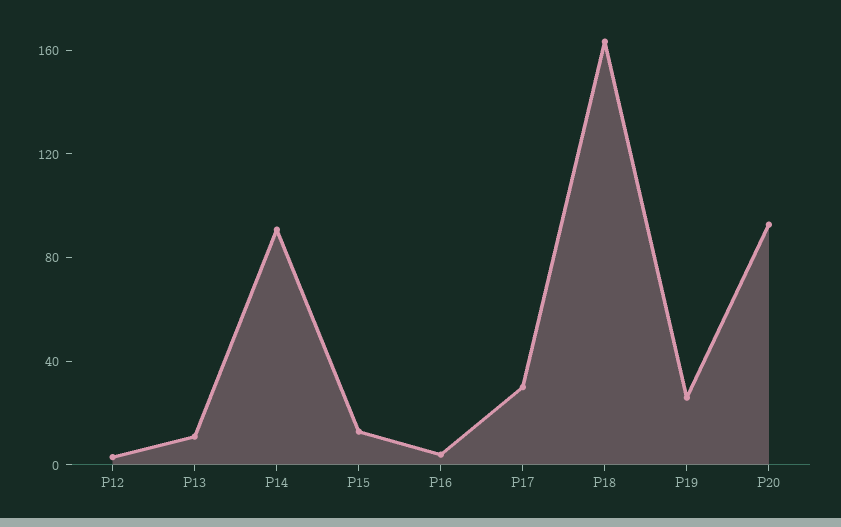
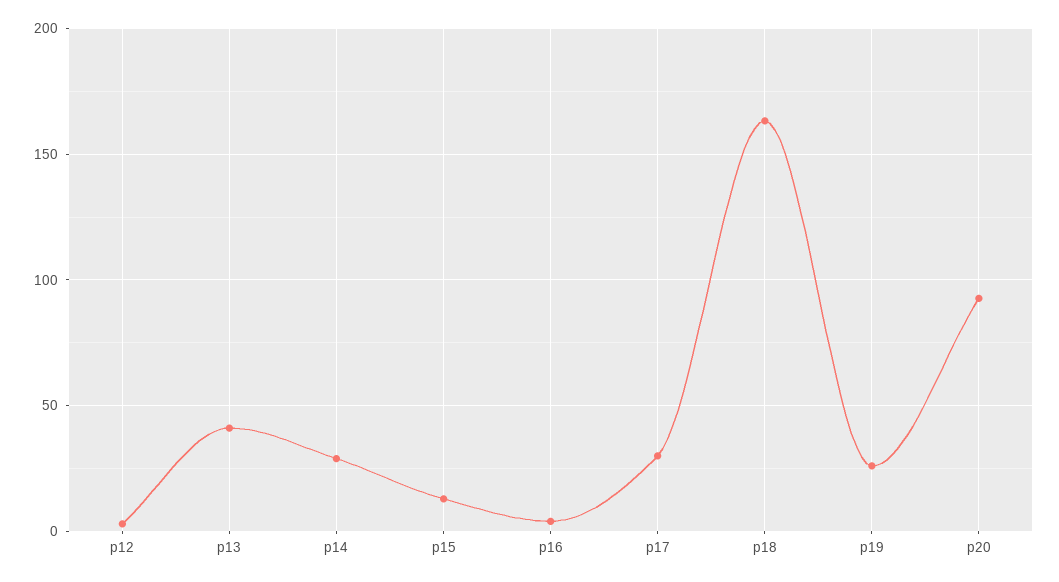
  {
    "P12": 5,
-   "P13": 10,
+   "P13": 40,
-   "P14": 90,
+   "P14": 30,
    "P15": 15,
    "P16": 5,
    "P17": 30,
    "P18": 165,
    "P19": 25,
    "P20": 95
  }

